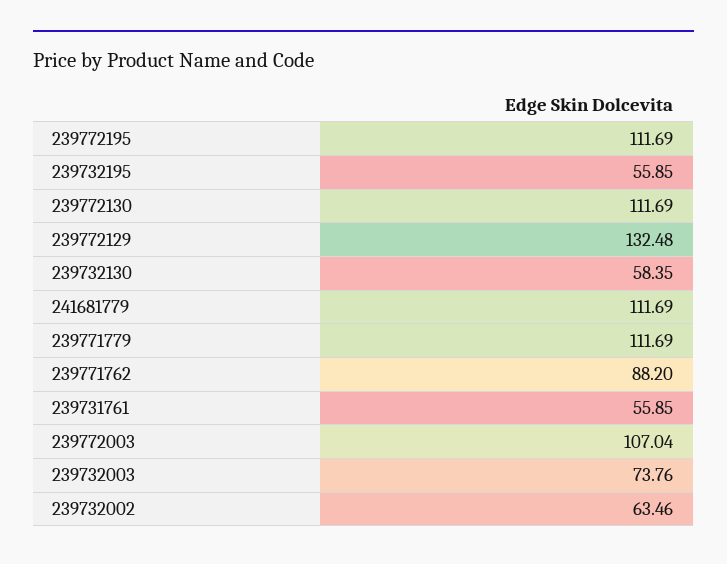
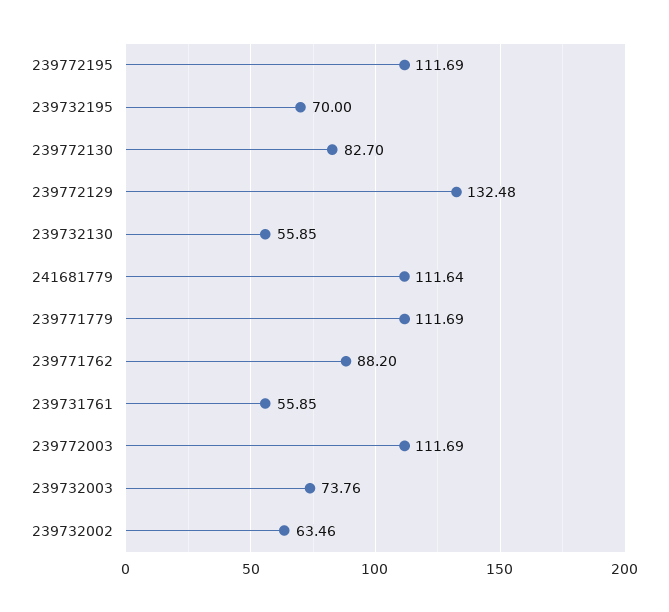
  {
    "239772195": 111.69,
-   "239732195": 55.85,
+   "239732195": 70,
-   "239772130": 111.69,
+   "239772130": 82.7,
    "239772129": 132.48,
-   "239732130": 58.35,
+   "239732130": 55.85,
-   "241681779": 111.69,
+   "241681779": 111.64,
    "239771779": 111.69,
    "239771762": 88.2,
    "239731761": 55.85,
-   "239772003": 107.04,
+   "239772003": 111.69,
    "239732003": 73.76,
    "239732002": 63.46
  }

